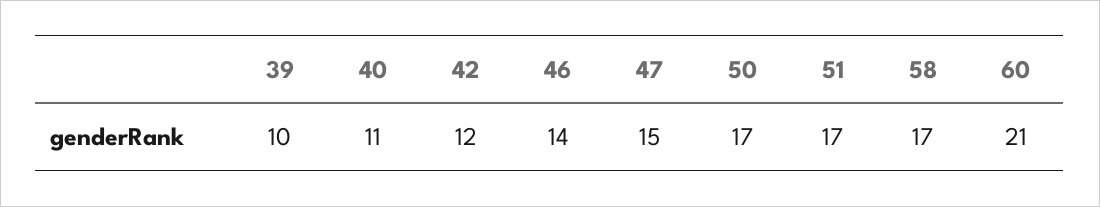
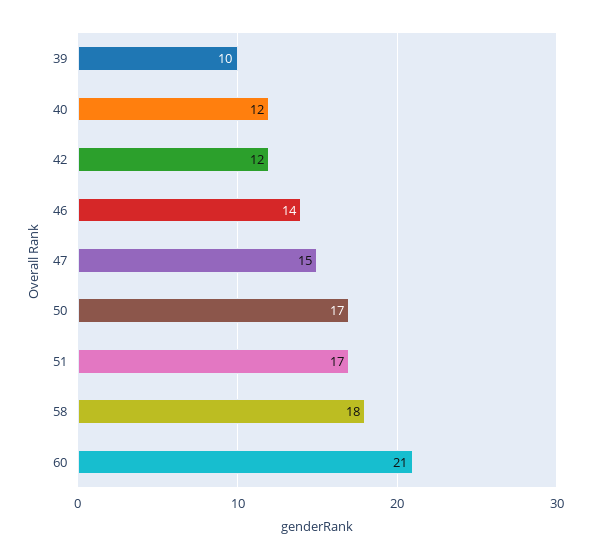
  {
    "39": 10,
-   "40": 11,
+   "40": 12,
    "42": 12,
    "46": 14,
    "47": 15,
    "50": 17,
    "51": 17,
-   "58": 17,
+   "58": 18,
    "60": 21
  }

